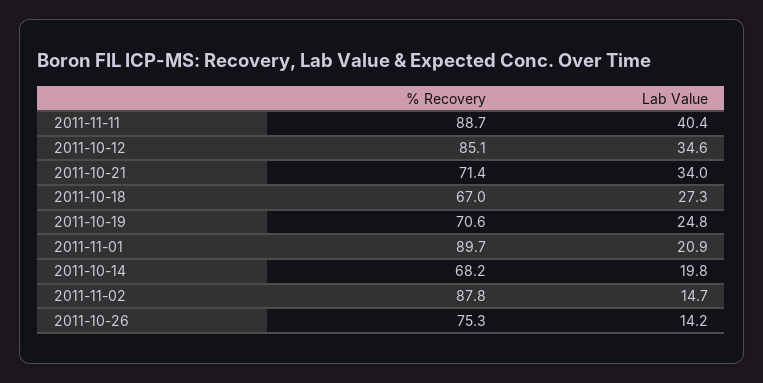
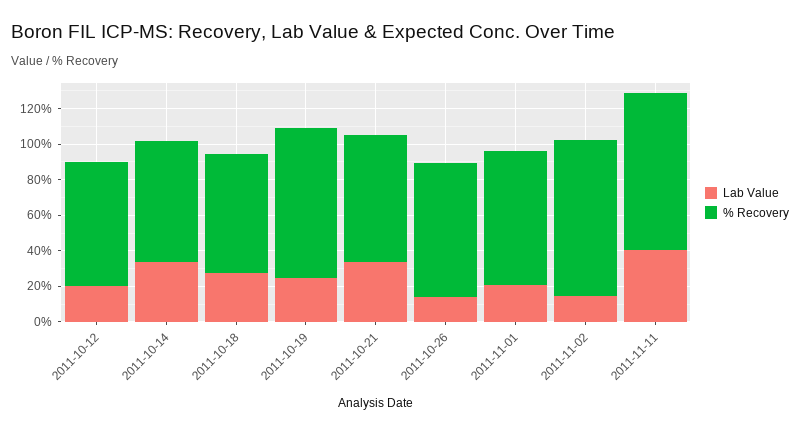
  {
    "% Recovery": {
      "2011-11-11": 88.7,
-     "2011-10-12": 85.1,
+     "2011-10-12": 70,
      "2011-10-21": 71.4,
      "2011-10-18": 67,
-     "2011-10-19": 70.6,
+     "2011-10-19": 85,
-     "2011-11-01": 89.7,
+     "2011-11-01": 75,
      "2011-10-14": 68.2,
      "2011-11-02": 87.8,
      "2011-10-26": 75.3
    },
    "Lab Value": {
      "2011-11-11": 40.4,
-     "2011-10-12": 34.6,
+     "2011-10-12": 20,
      "2011-10-21": 34,
      "2011-10-18": 27.3,
      "2011-10-19": 24.8,
      "2011-11-01": 20.9,
-     "2011-10-14": 19.8,
+     "2011-10-14": 35,
      "2011-11-02": 14.7,
      "2011-10-26": 14.2
    }
  }

